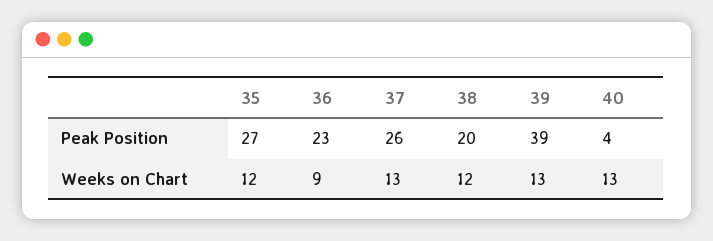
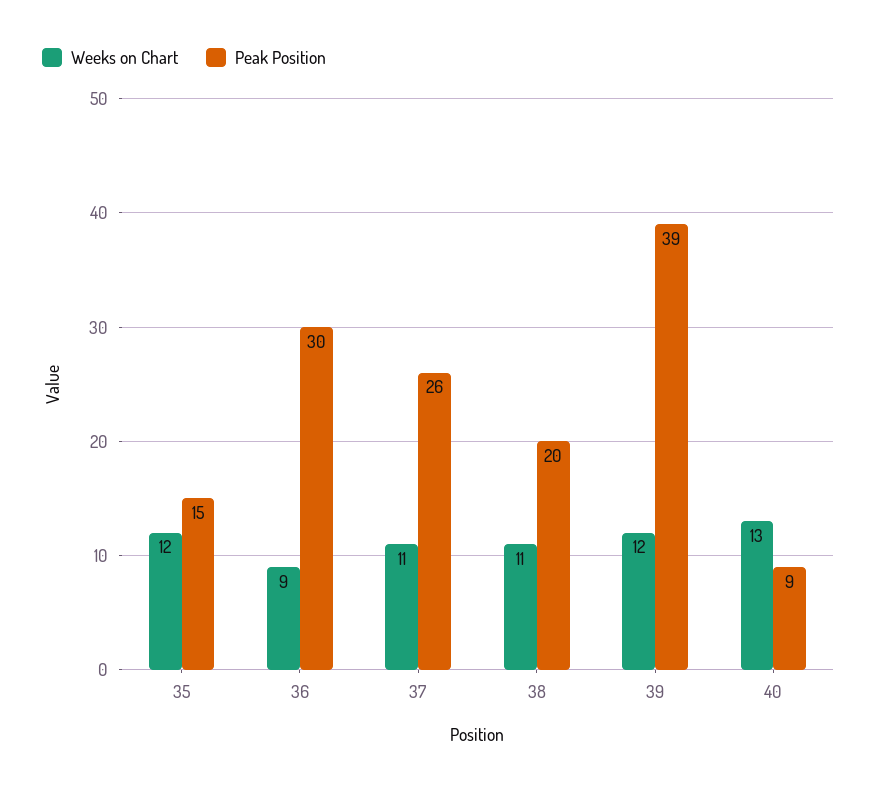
  {
    "Peak Position": {
-     "35": 27,
+     "35": 15,
-     "36": 23,
+     "36": 30,
      "37": 26,
      "38": 20,
      "39": 39,
-     "40": 4
+     "40": 9
    },
    "Weeks on Chart": {
      "35": 12,
      "36": 9,
-     "37": 13,
+     "37": 11,
-     "38": 12,
+     "38": 11,
-     "39": 13,
+     "39": 12,
      "40": 13
    }
  }

